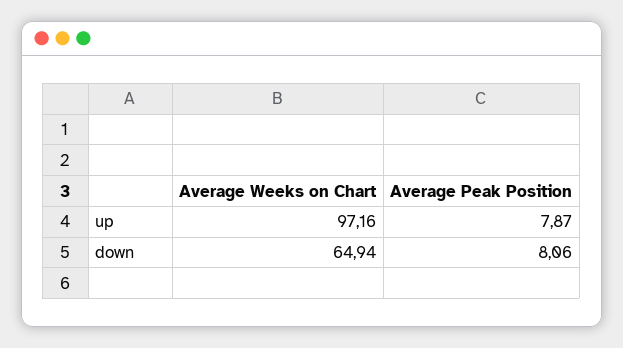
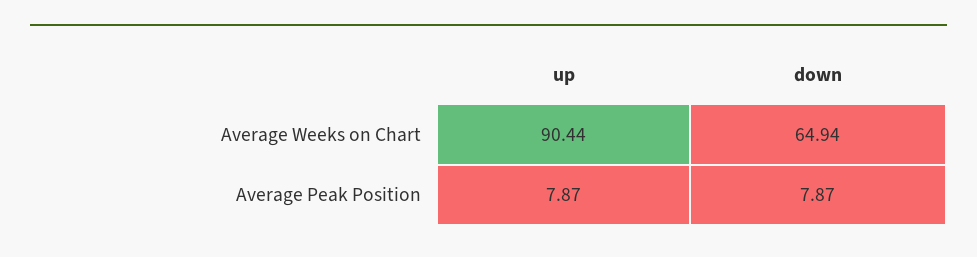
  {
    "Average Weeks on Chart": {
-     "up": 97.16,
+     "up": 90.44,
      "down": 64.94
    },
    "Average Peak Position": {
      "up": 7.87,
-     "down": 8.06
+     "down": 7.87
    }
  }

